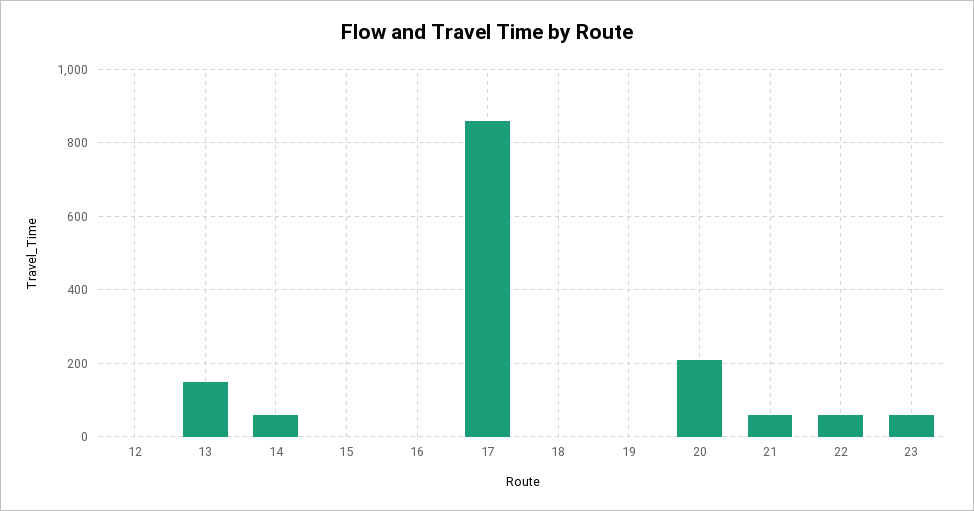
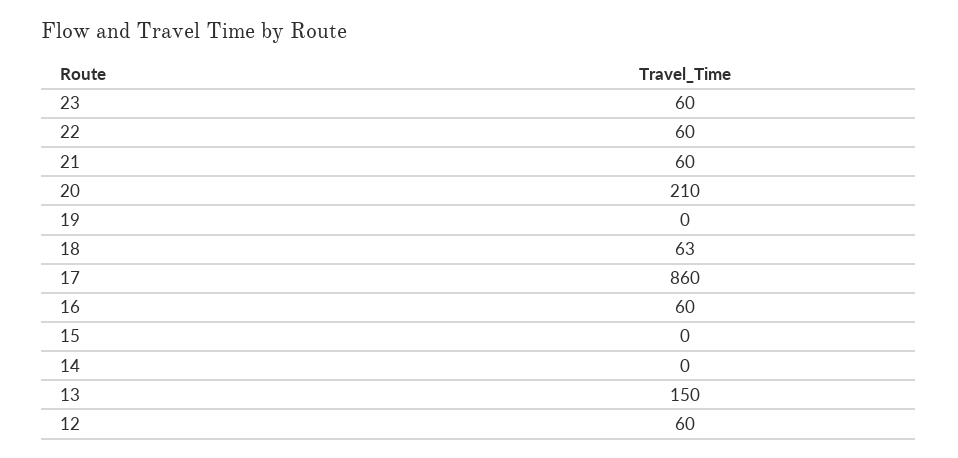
  {
-   "12": 0,
+   "12": 60,
    "13": 150,
-   "14": 60,
+   "14": 0,
    "15": 0,
-   "16": 0,
+   "16": 60,
    "17": 860,
-   "18": 0,
+   "18": 63,
    "19": 0,
    "20": 210,
    "21": 60,
    "22": 60,
    "23": 60
  }

